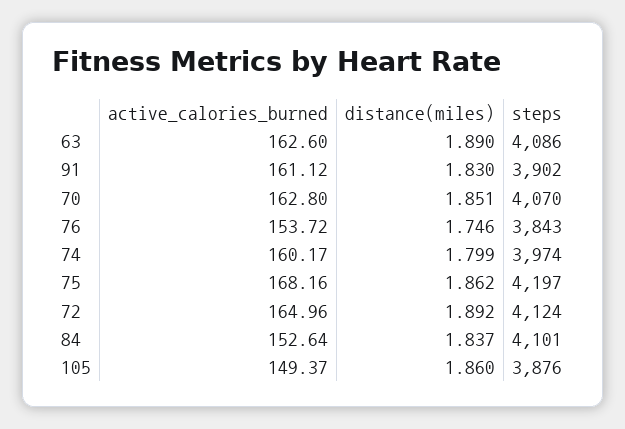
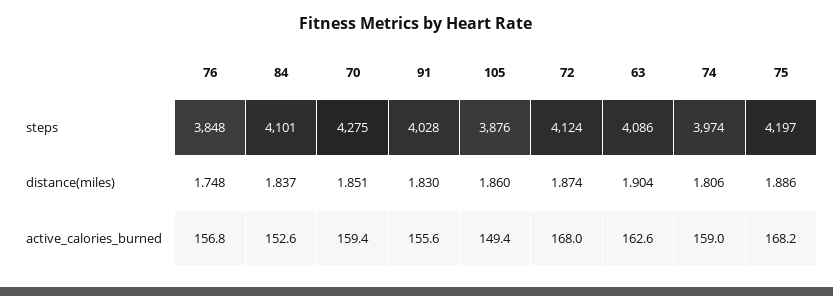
  {
    "active_calories_burned": {
      "63": 162.6,
-     "91": 161.12,
+     "91": 155.6,
-     "70": 162.8,
+     "70": 159.4,
-     "76": 153.72,
+     "76": 156.8,
-     "74": 160.17,
+     "74": 159,
      "75": 168.16,
-     "72": 164.96,
+     "72": 168,
      "84": 152.64,
      "105": 149.37
    },
    "distance(miles)": {
-     "63": 1.89,
+     "63": 1.904,
      "91": 1.83,
      "70": 1.851,
-     "76": 1.746,
+     "76": 1.748,
-     "74": 1.799,
+     "74": 1.806,
-     "75": 1.862,
+     "75": 1.886,
-     "72": 1.892,
+     "72": 1.874,
      "84": 1.837,
      "105": 1.86
    },
    "steps": {
      "63": 4086,
-     "91": 3902,
+     "91": 4028,
-     "70": 4070,
+     "70": 4275,
-     "76": 3843,
+     "76": 3848,
      "74": 3974,
      "75": 4197,
      "72": 4124,
      "84": 4101,
      "105": 3876
    }
  }

